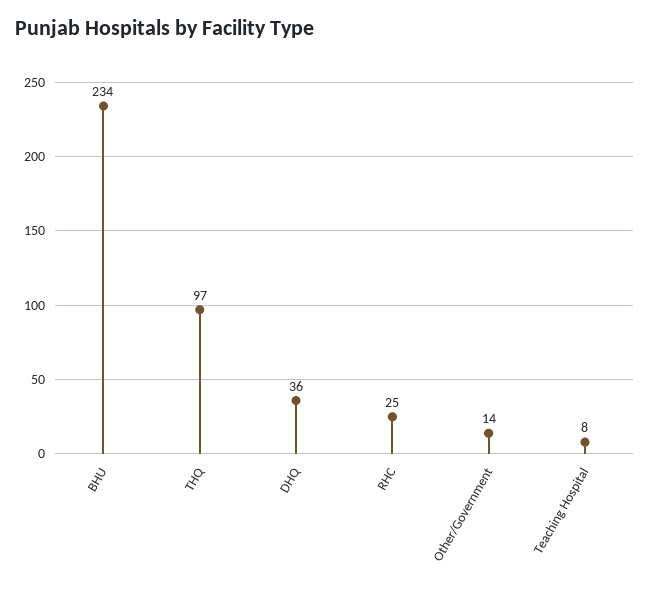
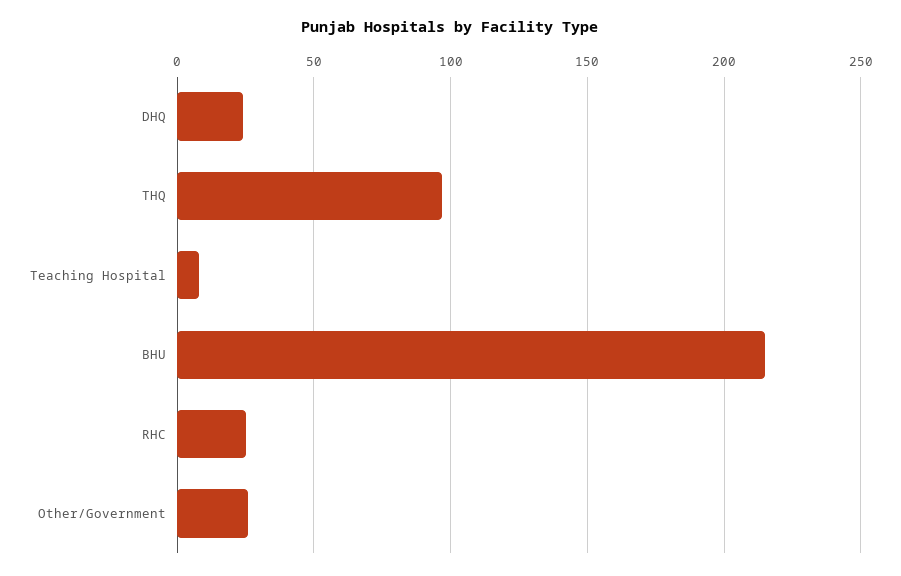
  {
-   "BHU": 234,
+   "BHU": 215,
    "THQ": 97,
-   "DHQ": 36,
+   "DHQ": 25,
    "RHC": 25,
-   "Other/Government": 14,
+   "Other/Government": 25,
    "Teaching Hospital": 8
  }

